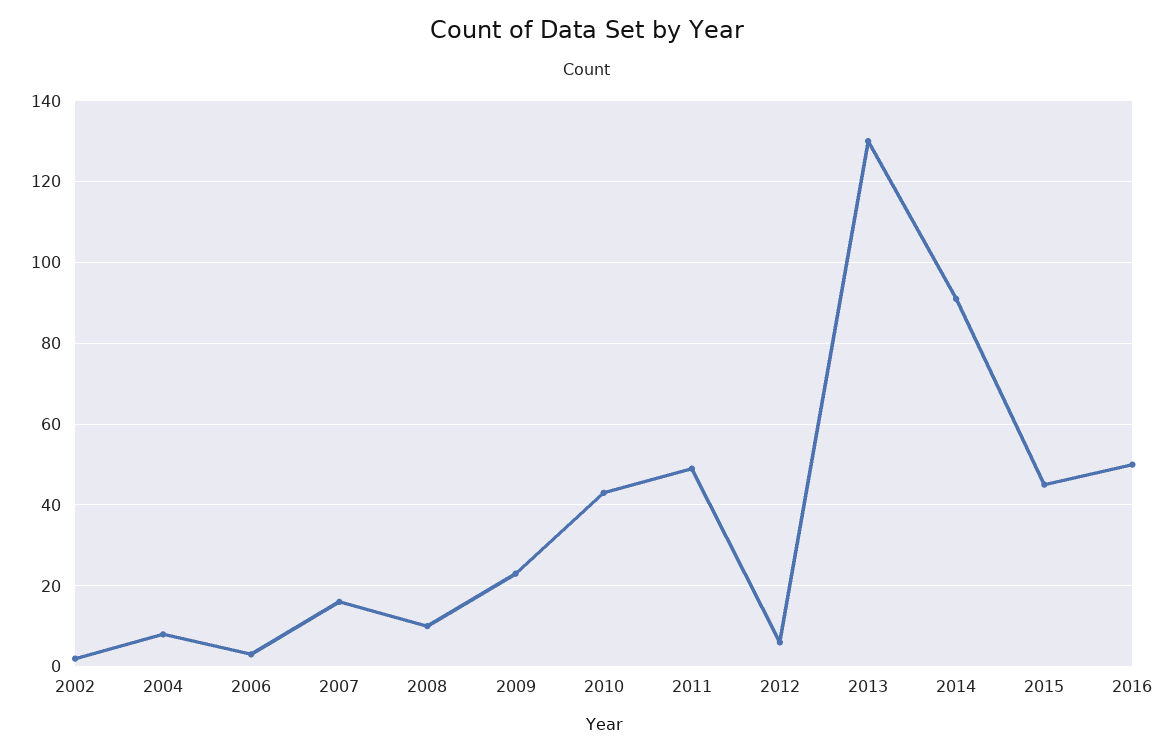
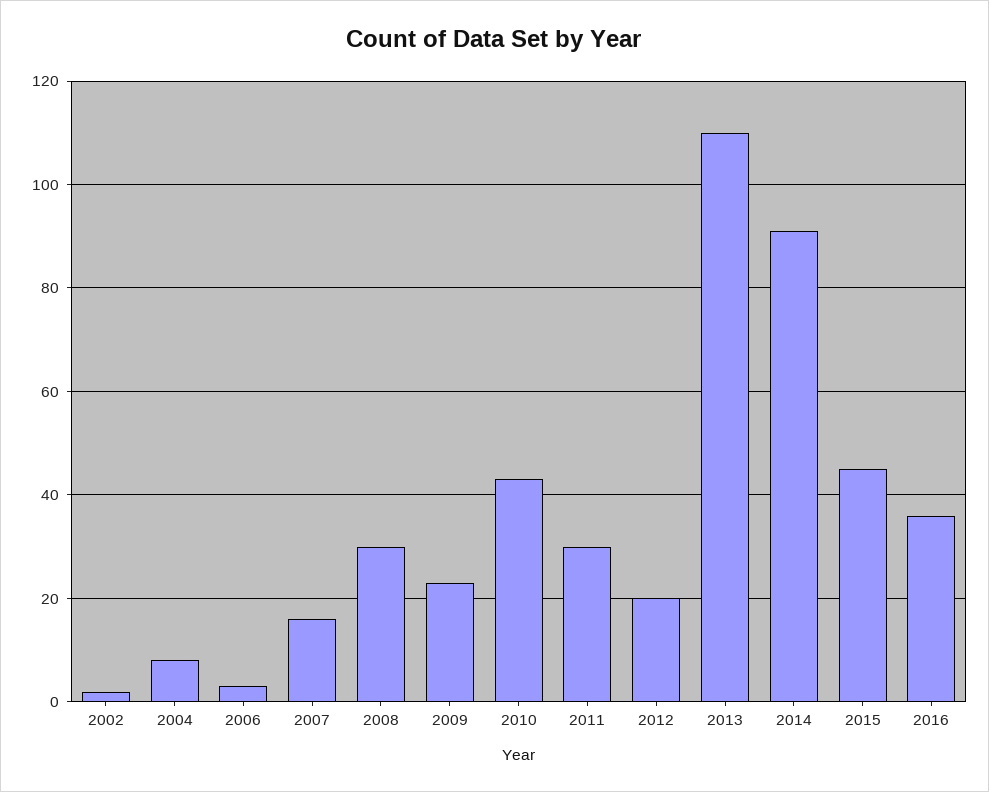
  {
    "2002": 0,
    "2004": 10,
    "2006": 5,
    "2007": 15,
-   "2008": 10,
+   "2008": 30,
    "2009": 25,
    "2010": 45,
-   "2011": 50,
+   "2011": 30,
-   "2012": 5,
+   "2012": 20,
-   "2013": 130,
+   "2013": 110,
    "2014": 90,
    "2015": 45,
-   "2016": 50
+   "2016": 35
  }

